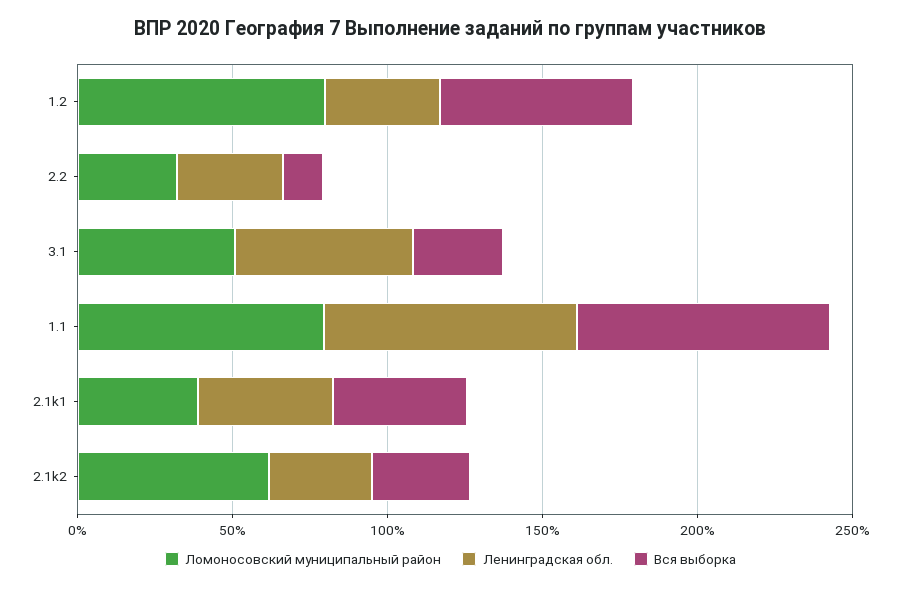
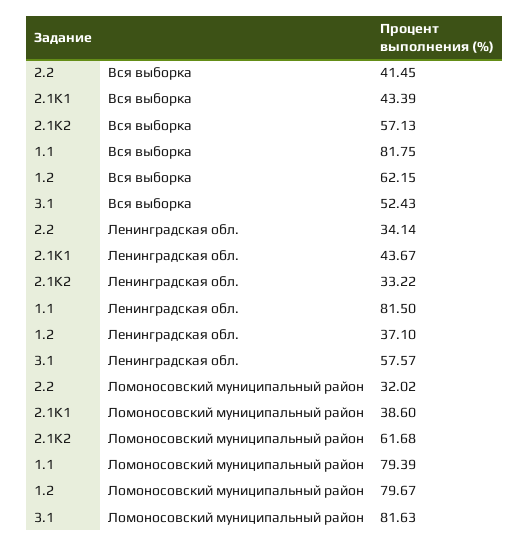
  {
    "Ломоносовский муниципальный район": {
      "1.2": 79.67,
      "2.2": 32.02,
-     "3.1": 50,
+     "3.1": 81.63,
      "1.1": 79.39,
      "2.1k1": 38.6,
      "2.1k2": 61.68
    },
    "Ленинградская обл.": {
      "1.2": 37.1,
      "2.2": 34.14,
      "3.1": 57.57,
      "1.1": 81.5,
      "2.1k1": 43.67,
      "2.1k2": 33.22
    },
    "Вся выборка": {
      "1.2": 62.15,
-     "2.2": 10,
+     "2.2": 41.45,
-     "3.1": 30,
+     "3.1": 52.43,
      "1.1": 81.75,
      "2.1k1": 43.39,
-     "2.1k2": 30
+     "2.1k2": 57.13
    }
  }

